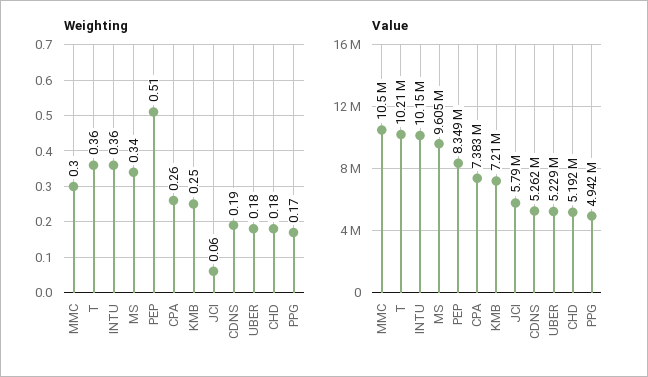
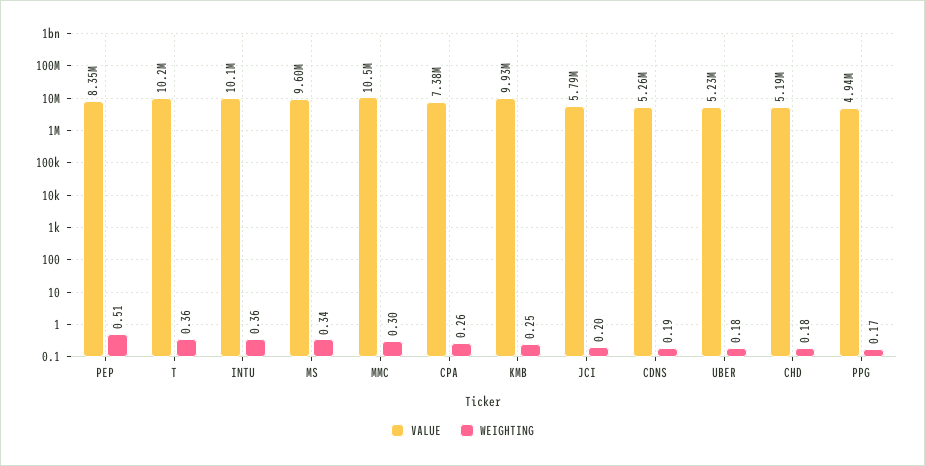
  {
    "Weighting": {
      "MMC": 0.3,
      "T": 0.36,
      "INTU": 0.36,
      "MS": 0.34,
      "PEP": 0.51,
      "CPA": 0.26,
      "KMB": 0.25,
-     "JCI": 0.06,
+     "JCI": 0.2,
      "CDNS": 0.19,
      "UBER": 0.18,
      "CHD": 0.18,
      "PPG": 0.17
    },
    "Value": {
      "MMC": 10500000,
      "T": 10210000,
      "INTU": 10150000,
      "MS": 9605000,
      "PEP": 8349000,
      "CPA": 7383000,
-     "KMB": 7210000,
+     "KMB": 9930000,
      "JCI": 5790000,
      "CDNS": 5262000,
      "UBER": 5229000,
      "CHD": 5192000,
      "PPG": 4942000
    }
  }

